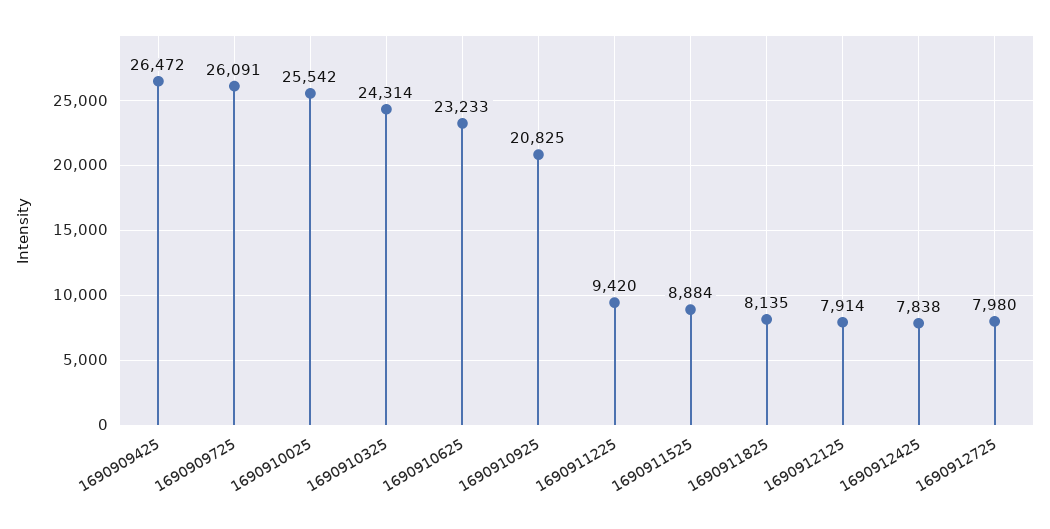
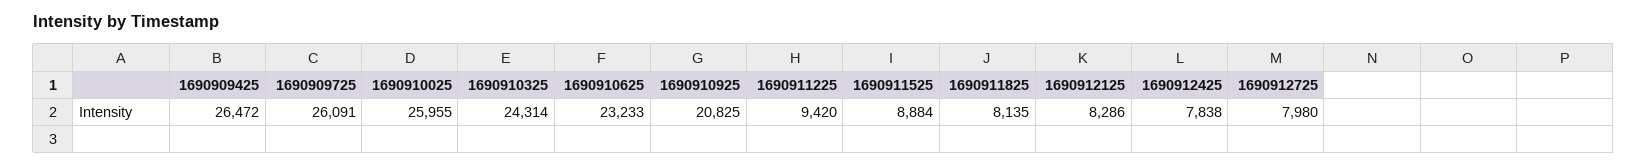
  {
    "1690909425": 26472,
    "1690909725": 26091,
-   "1690910025": 25542,
+   "1690910025": 25955,
    "1690910325": 24314,
    "1690910625": 23233,
    "1690910925": 20825,
    "1690911225": 9420,
    "1690911525": 8884,
    "1690911825": 8135,
-   "1690912125": 7914,
+   "1690912125": 8286,
    "1690912425": 7838,
    "1690912725": 7980
  }

